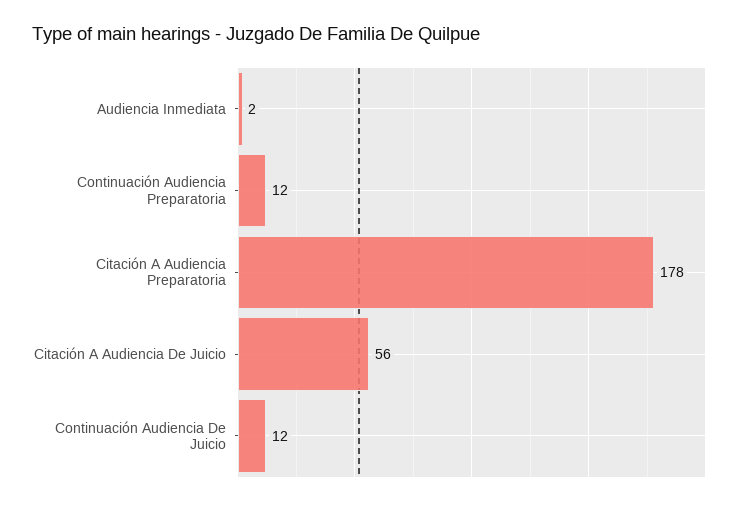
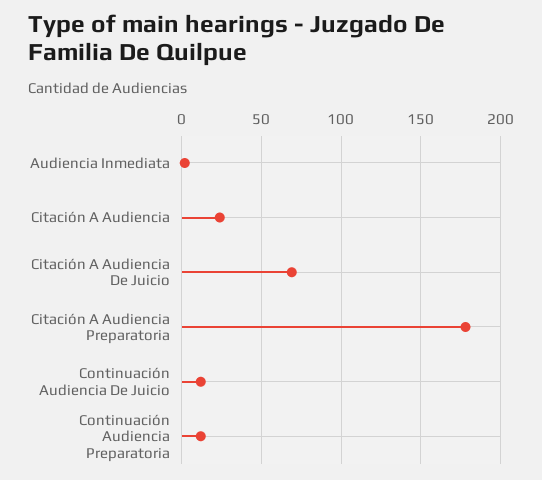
  {
    "Audiencia Inmediata": 2,
    "Continuación Audiencia Preparatoria": 12,
    "Citación A Audiencia Preparatoria": 178,
-   "Citación A Audiencia De Juicio": 56,
+   "Citación A Audiencia De Juicio": 70,
-   "Continuación Audiencia De Juicio": 12
+   "Continuación Audiencia De Juicio": 12,
+   "Citación A Audiencia": 25
  }

